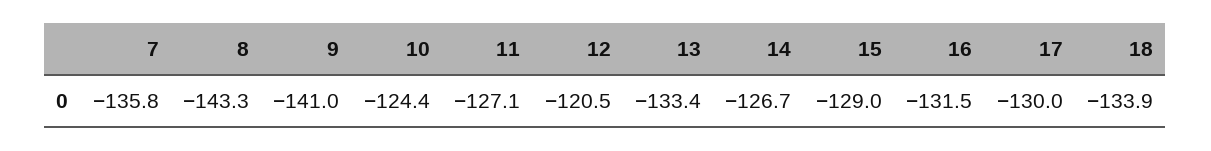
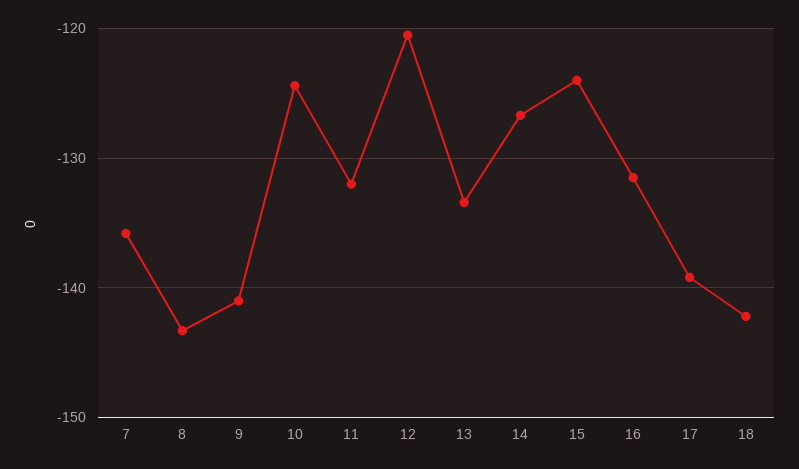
  {
    "7": -135.8,
    "8": -143.3,
    "9": -141,
    "10": -124.4,
-   "11": -127.1,
+   "11": -132,
    "12": -120.5,
    "13": -133.4,
    "14": -126.7,
-   "15": -129,
+   "15": -124,
    "16": -131.5,
-   "17": -130,
+   "17": -139,
-   "18": -133.9
+   "18": -142
  }

